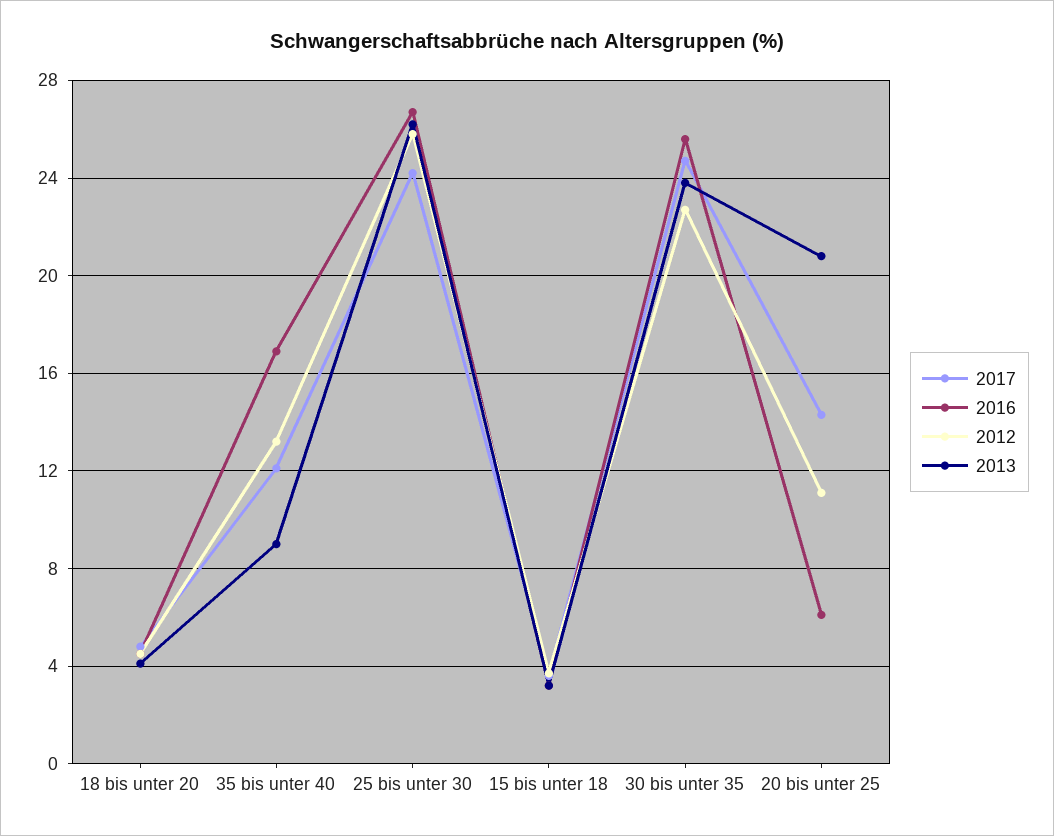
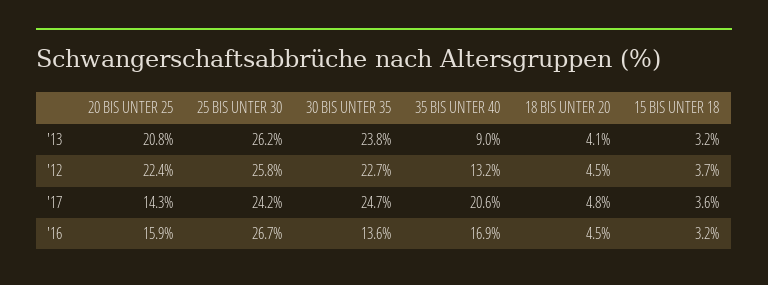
  {
    "2017": {
      "18 bis unter 20": 4.8,
-     "35 bis unter 40": 12,
+     "35 bis unter 40": 20.6,
      "25 bis unter 30": 24.2,
      "15 bis unter 18": 3.6,
      "30 bis unter 35": 24.7,
      "20 bis unter 25": 14.3
    },
    "2016": {
      "18 bis unter 20": 4.5,
      "35 bis unter 40": 16.9,
      "25 bis unter 30": 26.7,
      "15 bis unter 18": 3.2,
-     "30 bis unter 35": 25.5,
+     "30 bis unter 35": 13.6,
-     "20 bis unter 25": 6
+     "20 bis unter 25": 15.9
    },
    "2012": {
      "18 bis unter 20": 4.5,
      "35 bis unter 40": 13.2,
      "25 bis unter 30": 25.8,
      "15 bis unter 18": 3.7,
      "30 bis unter 35": 22.7,
-     "20 bis unter 25": 11
+     "20 bis unter 25": 22.4
    },
    "2013": {
      "18 bis unter 20": 4.1,
      "35 bis unter 40": 9,
      "25 bis unter 30": 26.2,
      "15 bis unter 18": 3.2,
      "30 bis unter 35": 23.8,
      "20 bis unter 25": 20.8
    }
  }

